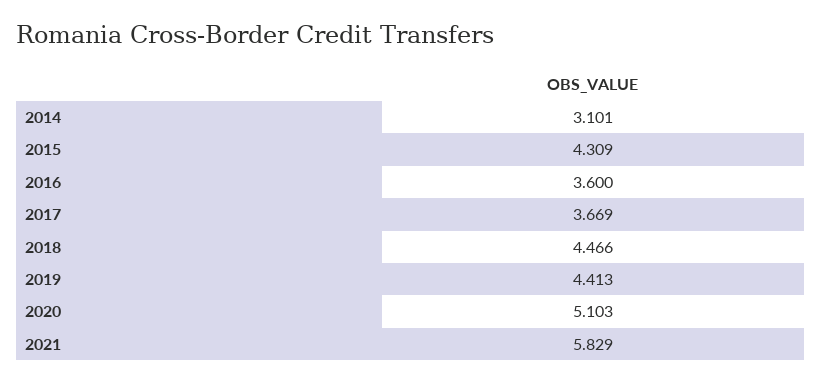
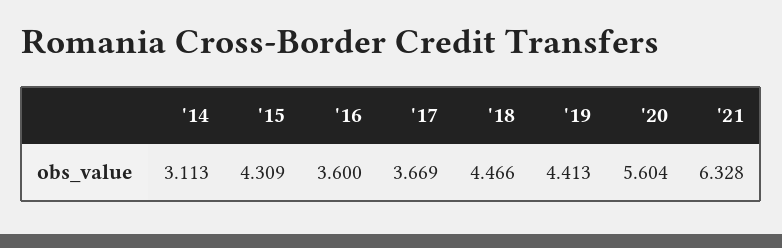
  {
-   "2014": 3.101,
+   "2014": 3.113,
    "2015": 4.309,
    "2016": 3.6,
    "2017": 3.669,
    "2018": 4.466,
    "2019": 4.413,
-   "2020": 5.103,
+   "2020": 5.604,
-   "2021": 5.829
+   "2021": 6.328
  }

